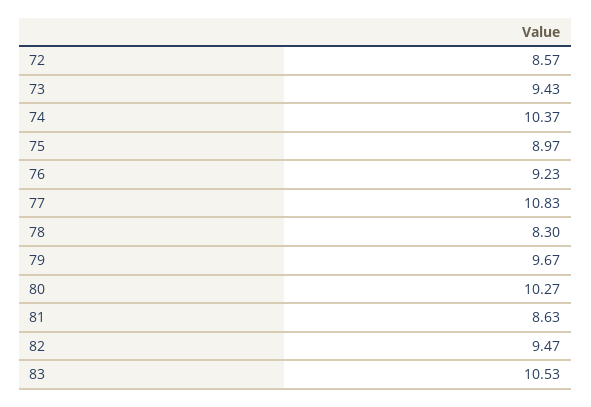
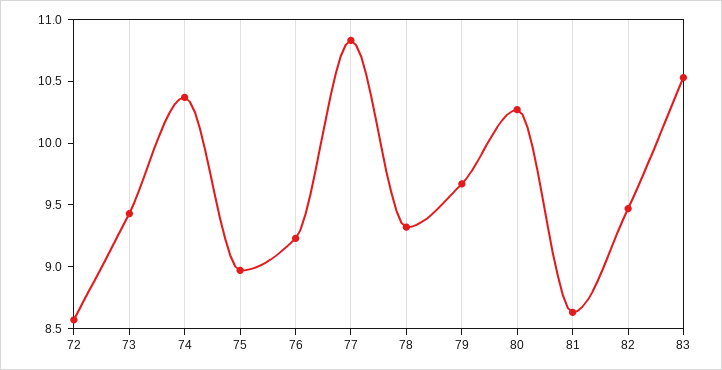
  {
    "72": 8.57,
    "73": 9.43,
    "74": 10.37,
    "75": 8.97,
    "76": 9.23,
    "77": 10.83,
-   "78": 8.3,
+   "78": 9.3,
    "79": 9.67,
    "80": 10.27,
    "81": 8.63,
    "82": 9.47,
    "83": 10.53
  }

